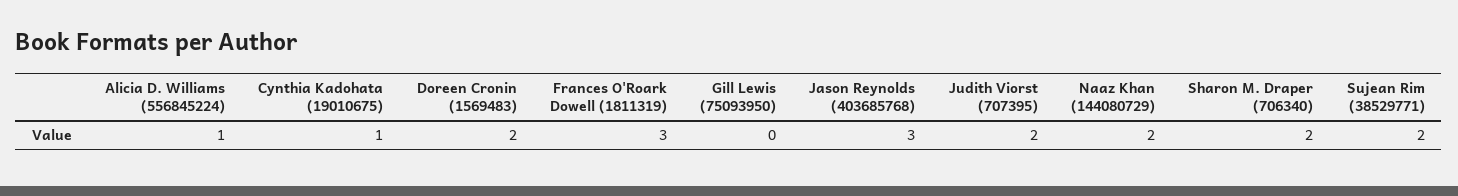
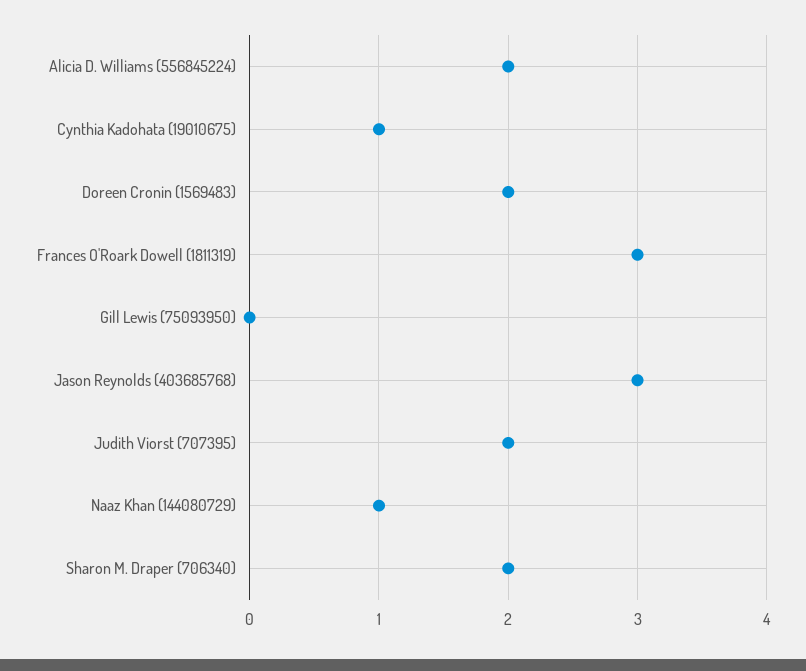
  {
-   "Alicia D. Williams (556845224)": 1,
+   "Alicia D. Williams (556845224)": 2,
    "Cynthia Kadohata (19010675)": 1,
    "Doreen Cronin (1569483)": 2,
    "Frances O'Roark Dowell (1811319)": 3,
    "Gill Lewis (75093950)": 0,
    "Jason Reynolds (403685768)": 3,
    "Judith Viorst (707395)": 2,
-   "Naaz Khan (144080729)": 2,
+   "Naaz Khan (144080729)": 1,
-   "Sharon M. Draper (706340)": 2,
+   "Sharon M. Draper (706340)": 2
-   "Sujean Rim (38529771)": 2
  }

